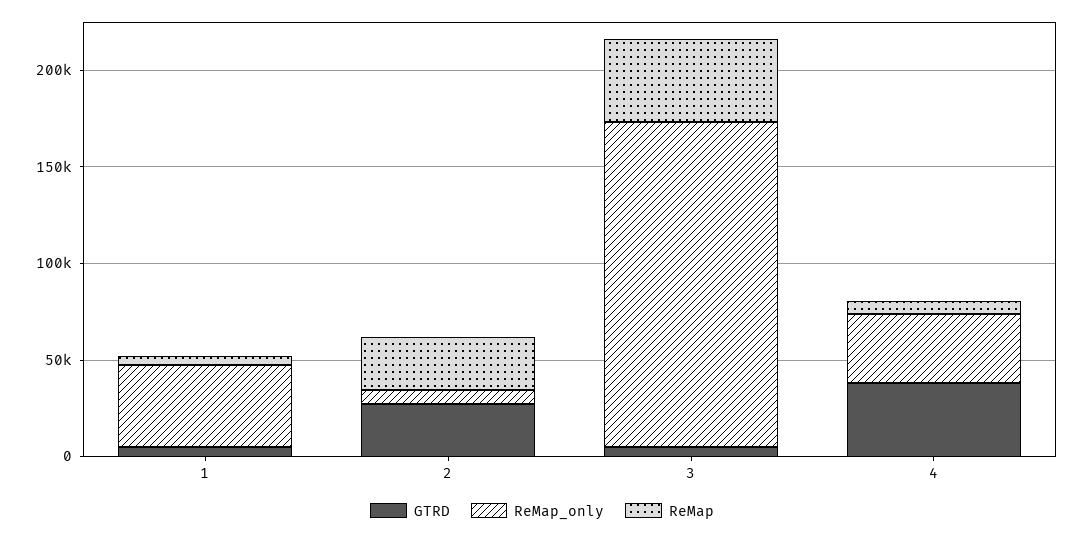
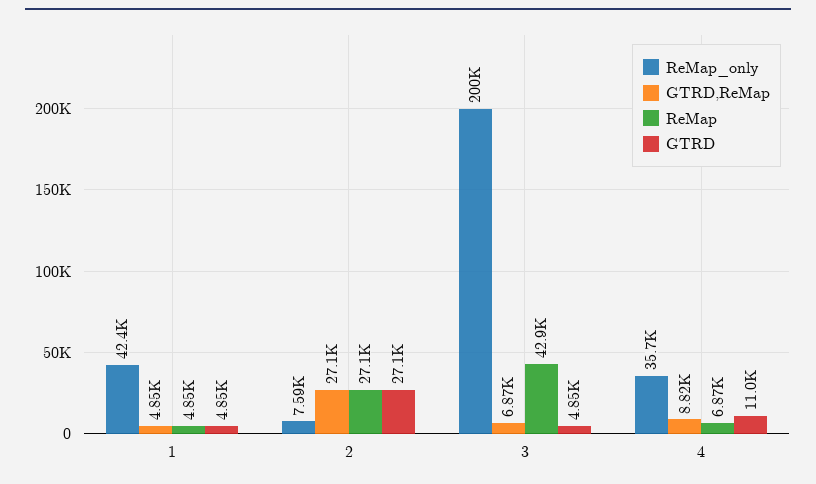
  {
    "GTRD": {
      "1": 4850,
      "2": 27100,
      "3": 4850,
-     "4": 40000
+     "4": 11000
    },
    "ReMap_only": {
      "1": 42400,
      "2": 7590,
-     "3": 170000,
+     "3": 200000,
      "4": 35700
    },
    "ReMap": {
      "1": 4850,
      "2": 27100,
      "3": 42900,
      "4": 6870
-   }
+   },
+   "GTRD,ReMap": {
+     "1": 4850,
+     "2": 27100,
+     "3": 6870,
+     "4": 8820
+   }
  }

